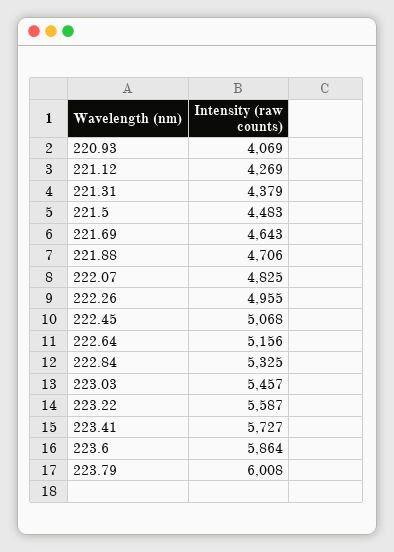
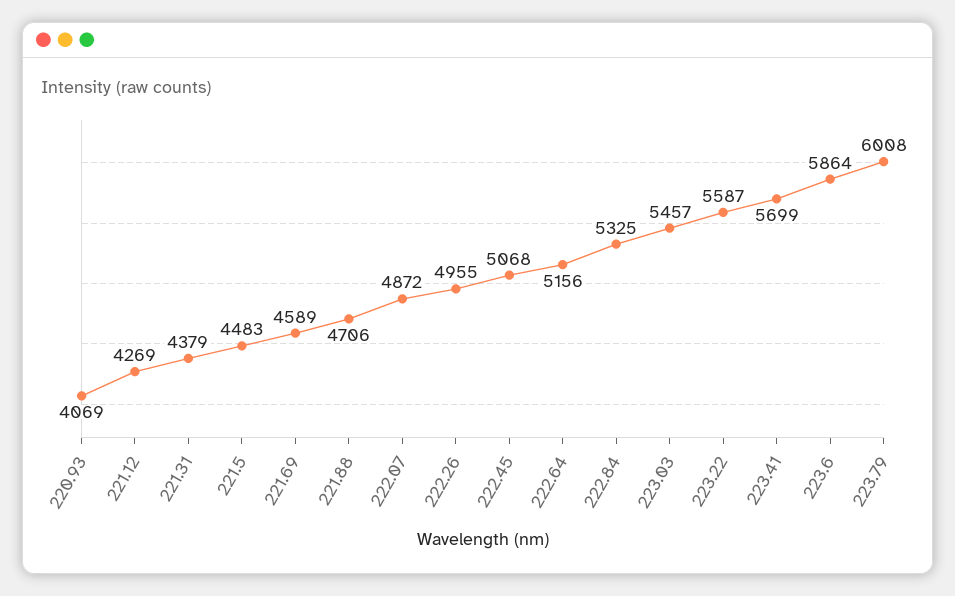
  {
    "220.93": 4069,
    "221.12": 4269,
    "221.31": 4379,
    "221.5": 4483,
-   "221.69": 4643,
+   "221.69": 4589,
    "221.88": 4706,
-   "222.07": 4825,
+   "222.07": 4872,
    "222.26": 4955,
    "222.45": 5068,
    "222.64": 5156,
    "222.84": 5325,
    "223.03": 5457,
    "223.22": 5587,
-   "223.41": 5727,
+   "223.41": 5699,
    "223.6": 5864,
    "223.79": 6008
  }

